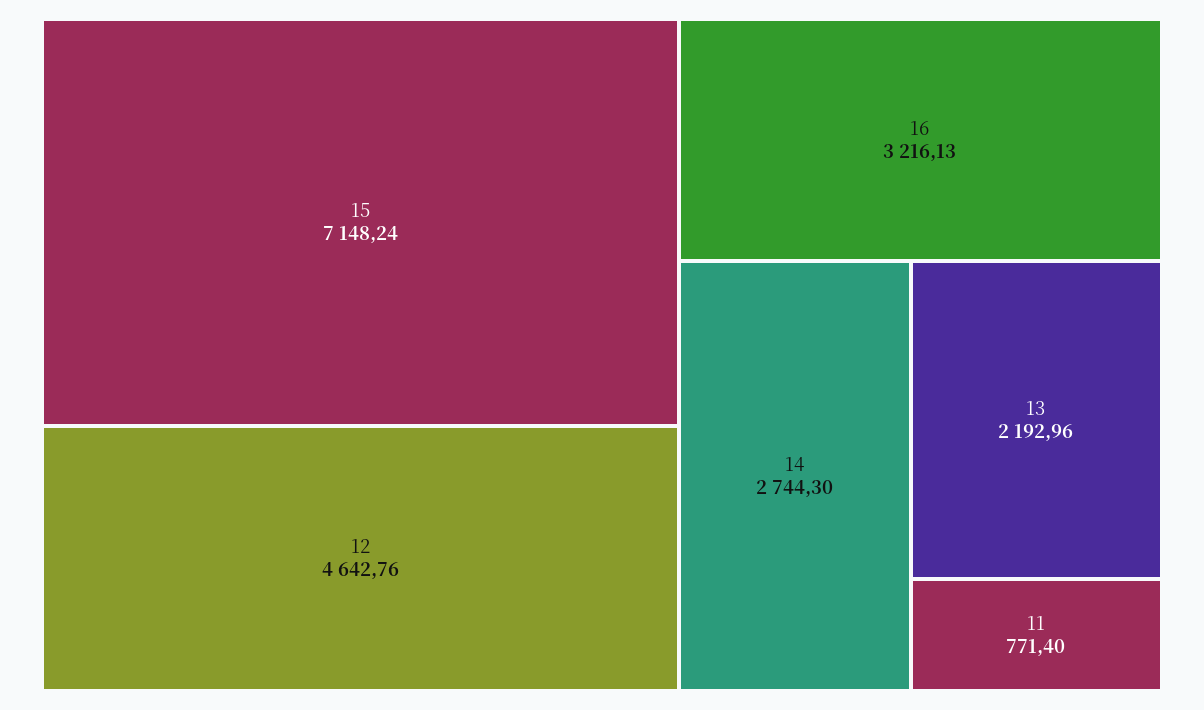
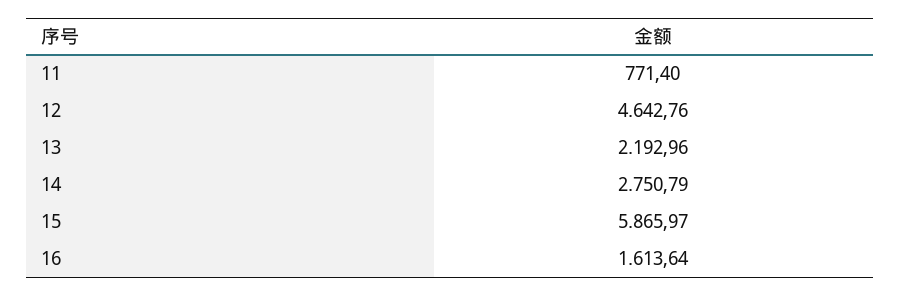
  {
-   "15": 7148.24,
+   "15": 5865.97,
    "12": 4642.76,
-   "16": 3216.13,
+   "16": 1613.64,
-   "14": 2744.3,
+   "14": 2750.79,
    "13": 2192.96,
    "11": 771.4
  }

